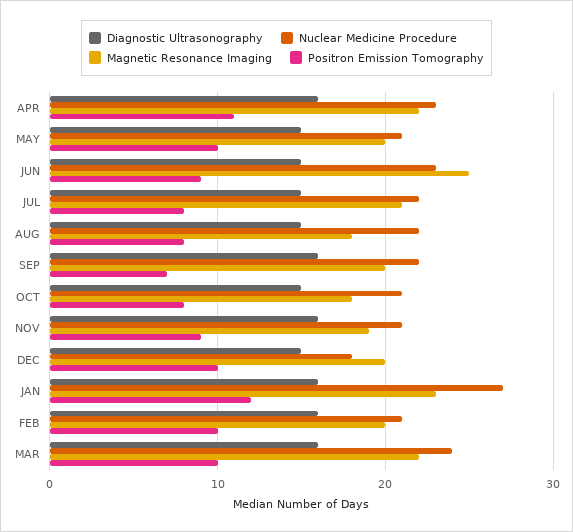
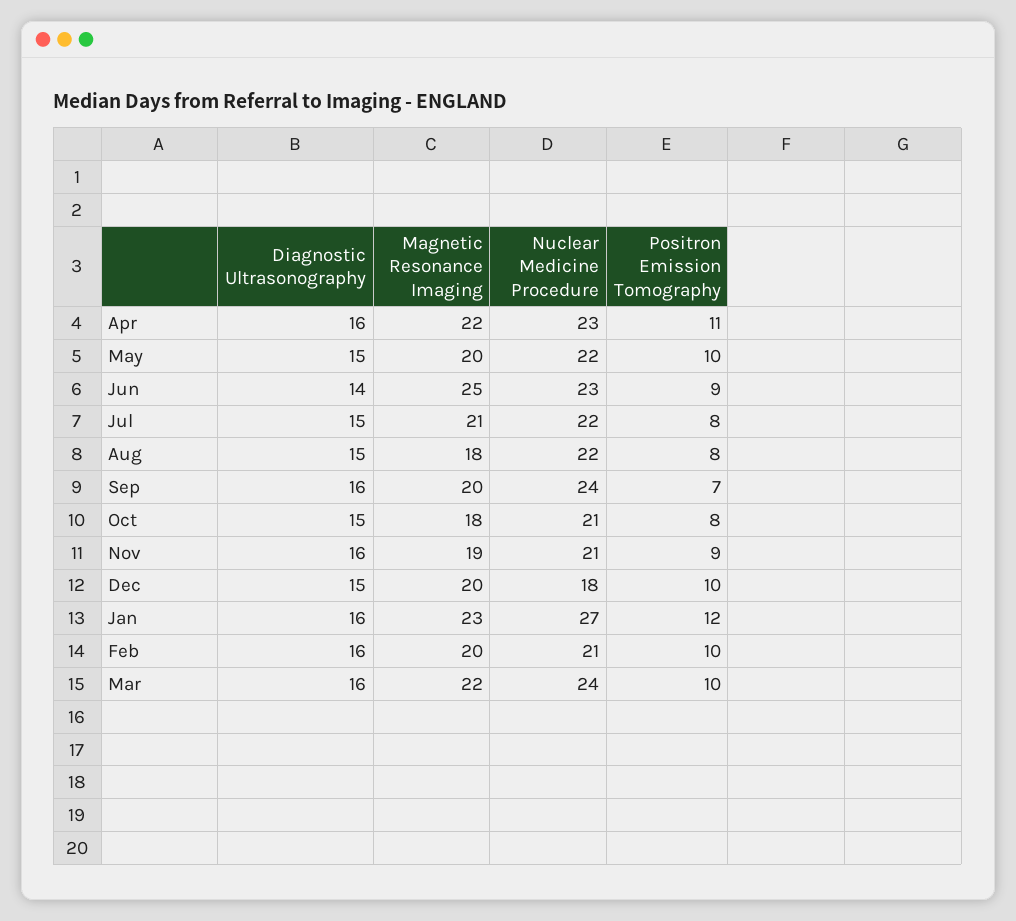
  {
    "Diagnostic Ultrasonography": {
      "APR": 16,
      "MAY": 15,
-     "JUN": 15,
+     "JUN": 14,
      "JUL": 15,
      "AUG": 15,
      "SEP": 16,
      "OCT": 15,
      "NOV": 16,
      "DEC": 15,
      "JAN": 16,
      "FEB": 16,
      "MAR": 16
    },
    "Nuclear Medicine Procedure": {
      "APR": 23,
-     "MAY": 21,
+     "MAY": 22,
      "JUN": 23,
      "JUL": 22,
      "AUG": 22,
-     "SEP": 22,
+     "SEP": 24,
      "OCT": 21,
      "NOV": 21,
      "DEC": 18,
      "JAN": 27,
      "FEB": 21,
      "MAR": 24
    },
    "Magnetic Resonance Imaging": {
      "APR": 22,
      "MAY": 20,
      "JUN": 25,
      "JUL": 21,
      "AUG": 18,
      "SEP": 20,
      "OCT": 18,
      "NOV": 19,
      "DEC": 20,
      "JAN": 23,
      "FEB": 20,
      "MAR": 22
    },
    "Positron Emission Tomography": {
      "APR": 11,
      "MAY": 10,
      "JUN": 9,
      "JUL": 8,
      "AUG": 8,
      "SEP": 7,
      "OCT": 8,
      "NOV": 9,
      "DEC": 10,
      "JAN": 12,
      "FEB": 10,
      "MAR": 10
    }
  }

